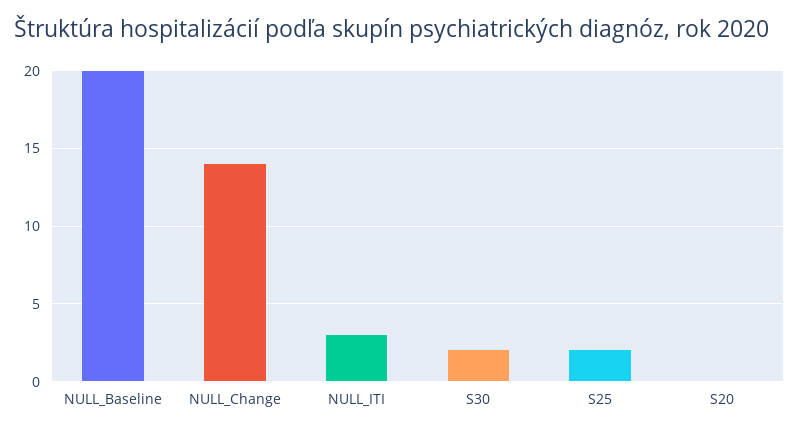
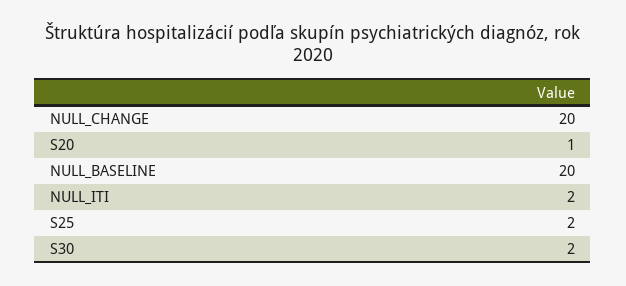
  {
    "NULL_Baseline": 20,
-   "NULL_Change": 14,
+   "NULL_Change": 20,
-   "NULL_ITI": 3,
+   "NULL_ITI": 2,
    "S30": 2,
    "S25": 2,
-   "S20": 0
+   "S20": 1
  }

